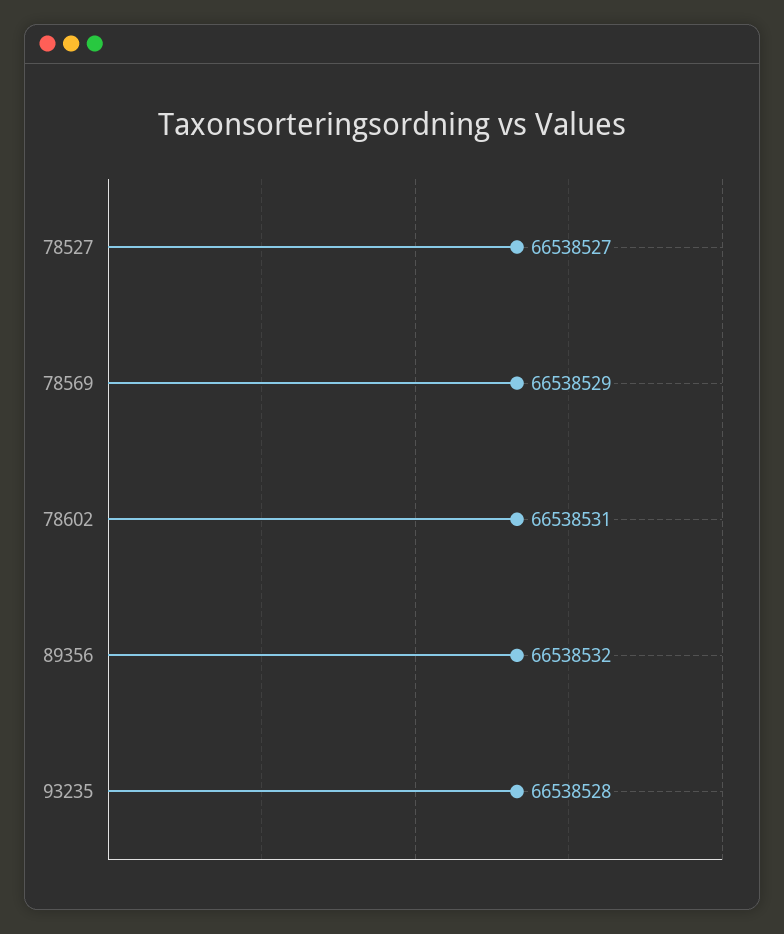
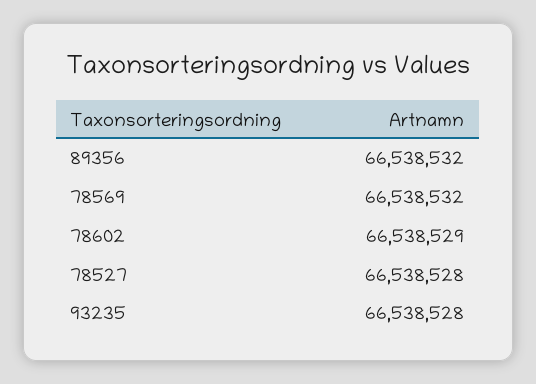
  {
-   "78527": 66538527,
+   "78527": 66538528,
-   "78569": 66538529,
+   "78569": 66538532,
-   "78602": 66538531,
+   "78602": 66538529,
    "89356": 66538532,
    "93235": 66538528
  }

